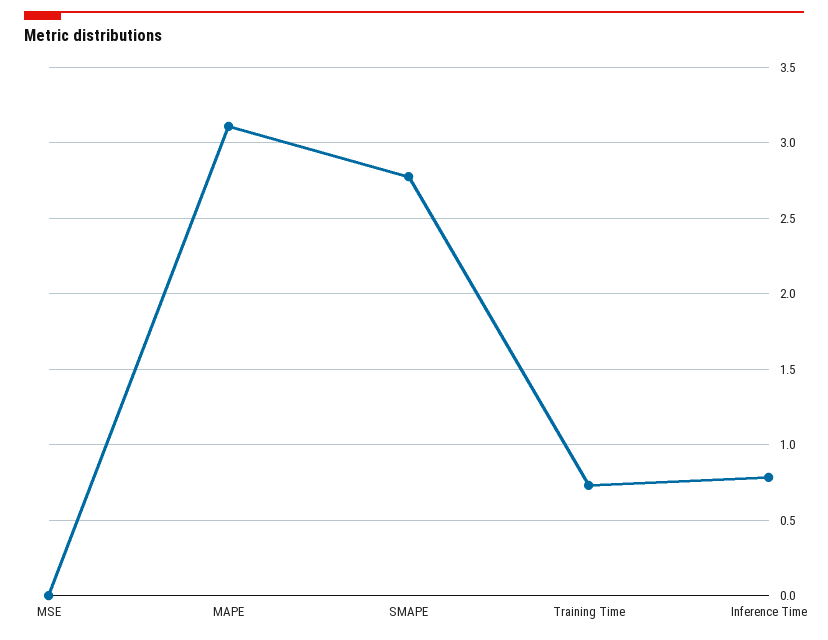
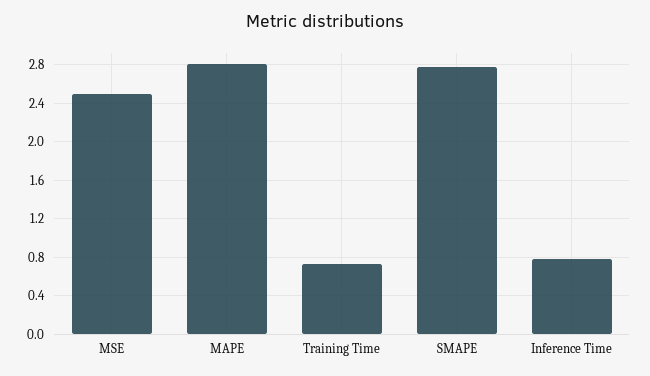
  {
-   "MSE": 0,
+   "MSE": 2.5,
-   "MAPE": 3.1,
+   "MAPE": 2.8,
    "SMAPE": 2.8,
    "Training Time": 0.75,
    "Inference Time": 0.8
  }

